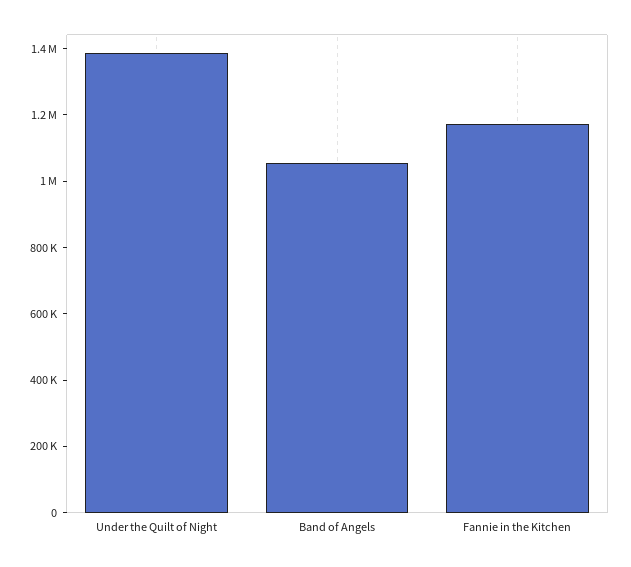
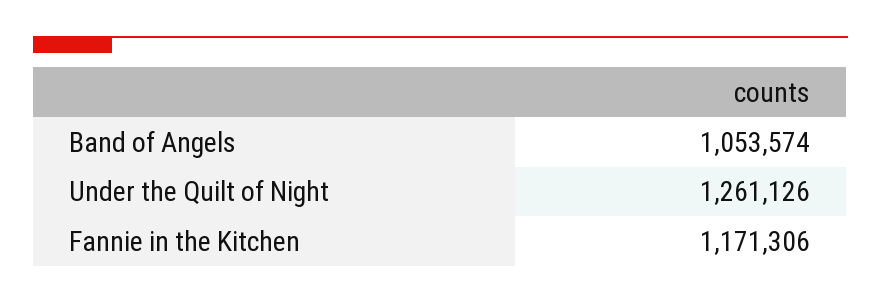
  {
-   "Under the Quilt of Night": 1400000,
+   "Under the Quilt of Night": 1261126,
    "Band of Angels": 1053574,
    "Fannie in the Kitchen": 1171306
  }

